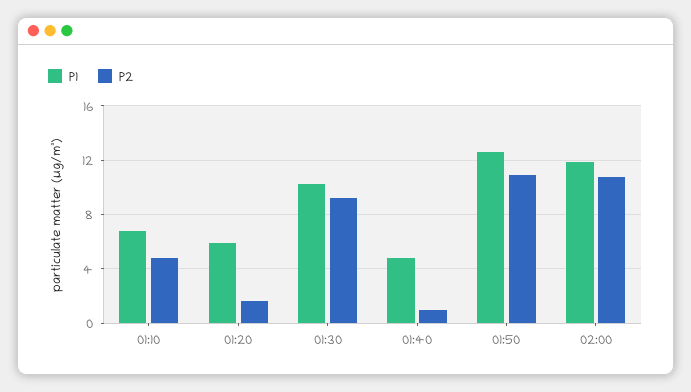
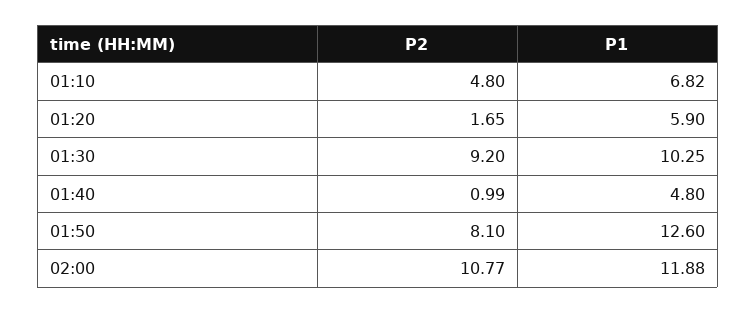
  {
    "P1": {
      "01:10": 6.82,
      "01:20": 5.9,
      "01:30": 10.25,
      "01:40": 4.8,
      "01:50": 12.6,
      "02:00": 11.88
    },
    "P2": {
      "01:10": 4.8,
      "01:20": 1.65,
      "01:30": 9.2,
      "01:40": 0.99,
-     "01:50": 11,
+     "01:50": 8.1,
      "02:00": 10.77
    }
  }

